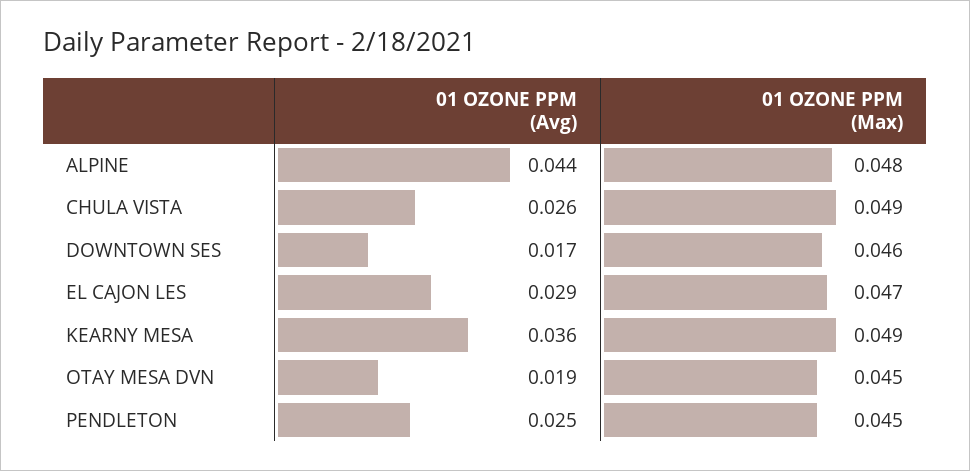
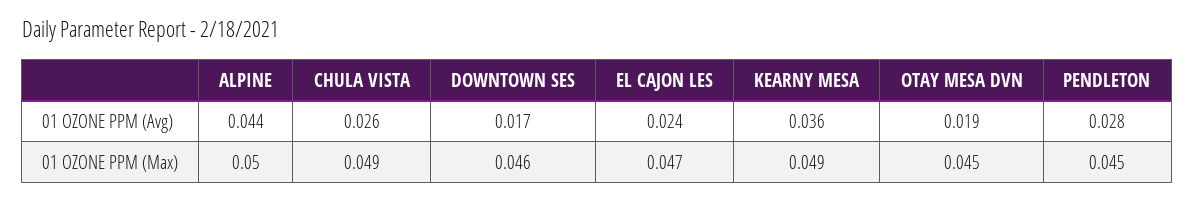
  {
    "01 OZONE PPM (Avg)": {
      "ALPINE": 0.044,
      "CHULA VISTA": 0.026,
      "DOWNTOWN SES": 0.017,
-     "EL CAJON LES": 0.029,
+     "EL CAJON LES": 0.024,
      "KEARNY MESA": 0.036,
      "OTAY MESA DVN": 0.019,
-     "PENDLETON": 0.025
+     "PENDLETON": 0.028
    },
    "01 OZONE PPM (Max)": {
-     "ALPINE": 0.048,
+     "ALPINE": 0.05,
      "CHULA VISTA": 0.049,
      "DOWNTOWN SES": 0.046,
      "EL CAJON LES": 0.047,
      "KEARNY MESA": 0.049,
      "OTAY MESA DVN": 0.045,
      "PENDLETON": 0.045
    }
  }

